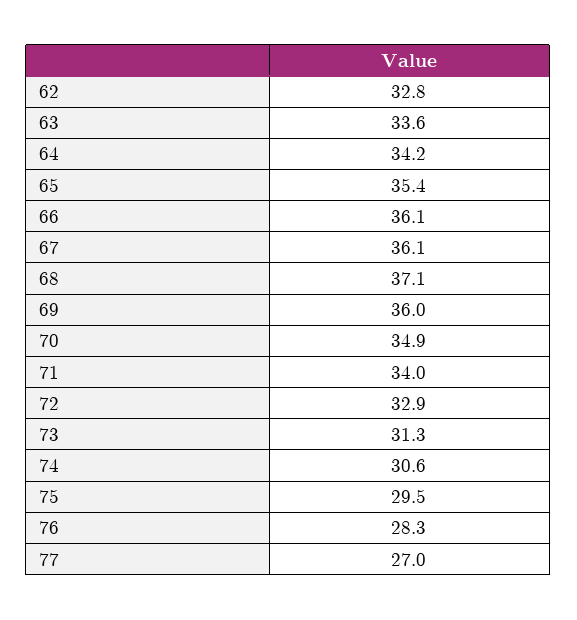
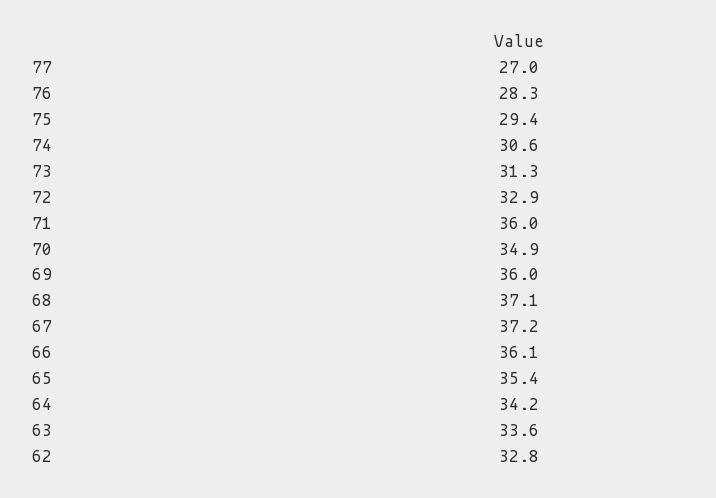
  {
    "62": 32.8,
    "63": 33.6,
    "64": 34.2,
    "65": 35.4,
    "66": 36.1,
-   "67": 36.1,
+   "67": 37.2,
    "68": 37.1,
    "69": 36,
    "70": 34.9,
-   "71": 34,
+   "71": 36,
    "72": 32.9,
    "73": 31.3,
    "74": 30.6,
-   "75": 29.5,
+   "75": 29.4,
    "76": 28.3,
    "77": 27
  }

